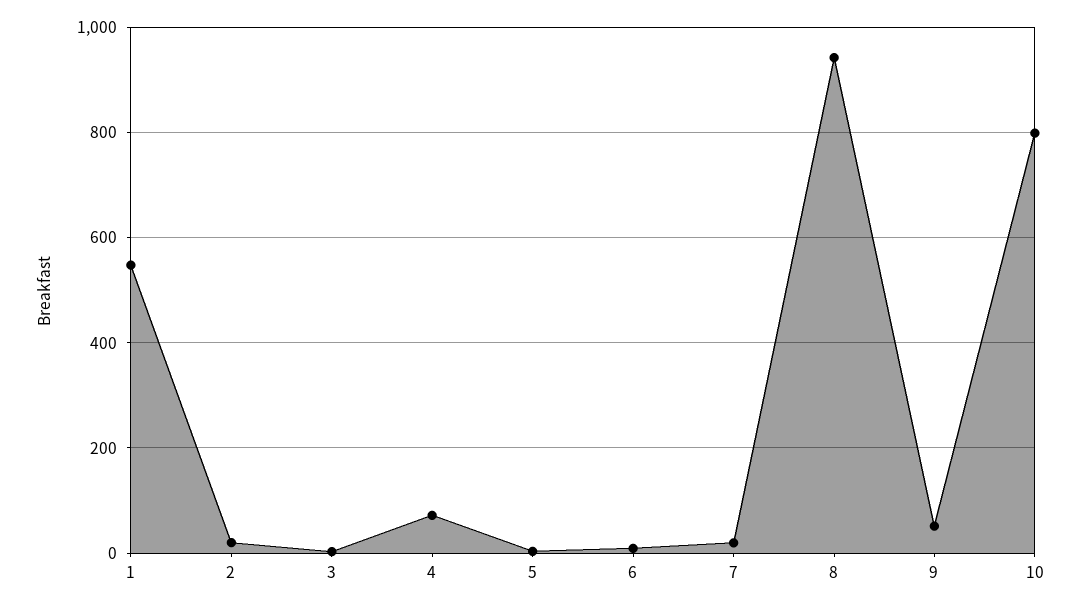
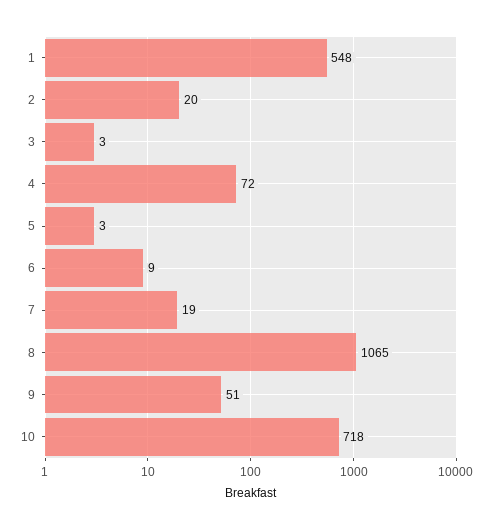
  {
    "1": 548,
    "2": 20,
    "3": 3,
    "4": 72,
    "5": 3,
    "6": 9,
    "7": 19,
-   "8": 940,
+   "8": 1065,
    "9": 51,
-   "10": 800
+   "10": 718
  }

